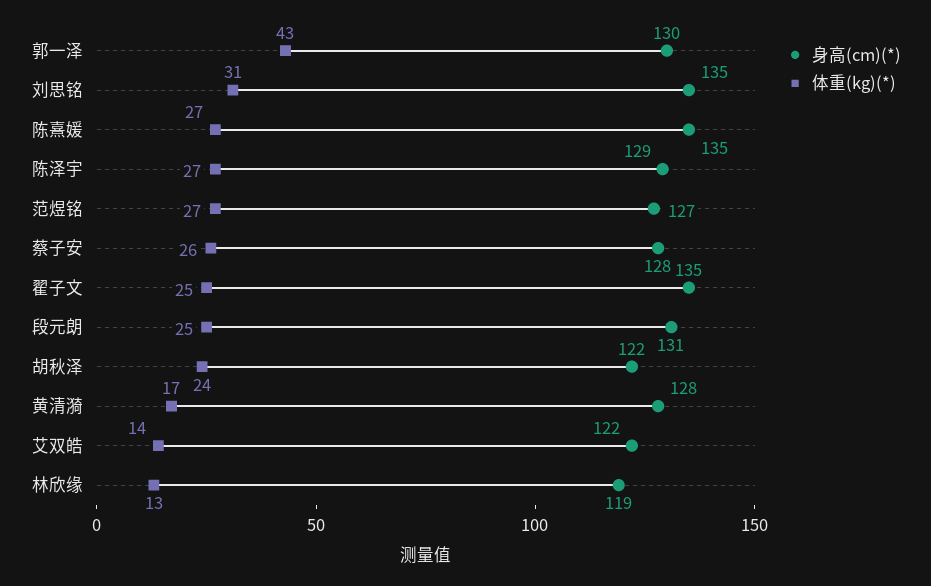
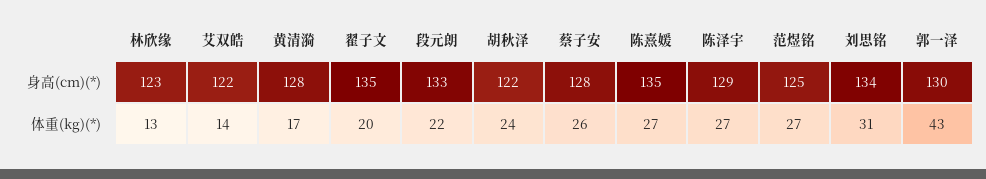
  {
    "身高(cm)(*)": {
      "郭一泽": 130,
-     "刘思铭": 135,
+     "刘思铭": 134,
      "陈熹媛": 135,
      "陈泽宇": 129,
-     "范煜铭": 127,
+     "范煜铭": 125,
      "蔡子安": 128,
      "翟子文": 135,
-     "段元朗": 131,
+     "段元朗": 133,
      "胡秋泽": 122,
      "黄清漪": 128,
      "艾双皓": 122,
-     "林欣缘": 119
+     "林欣缘": 123
    },
    "体重(kg)(*)": {
      "郭一泽": 43,
      "刘思铭": 31,
      "陈熹媛": 27,
      "陈泽宇": 27,
      "范煜铭": 27,
      "蔡子安": 26,
-     "翟子文": 25,
+     "翟子文": 20,
-     "段元朗": 25,
+     "段元朗": 22,
      "胡秋泽": 24,
      "黄清漪": 17,
      "艾双皓": 14,
      "林欣缘": 13
    }
  }

